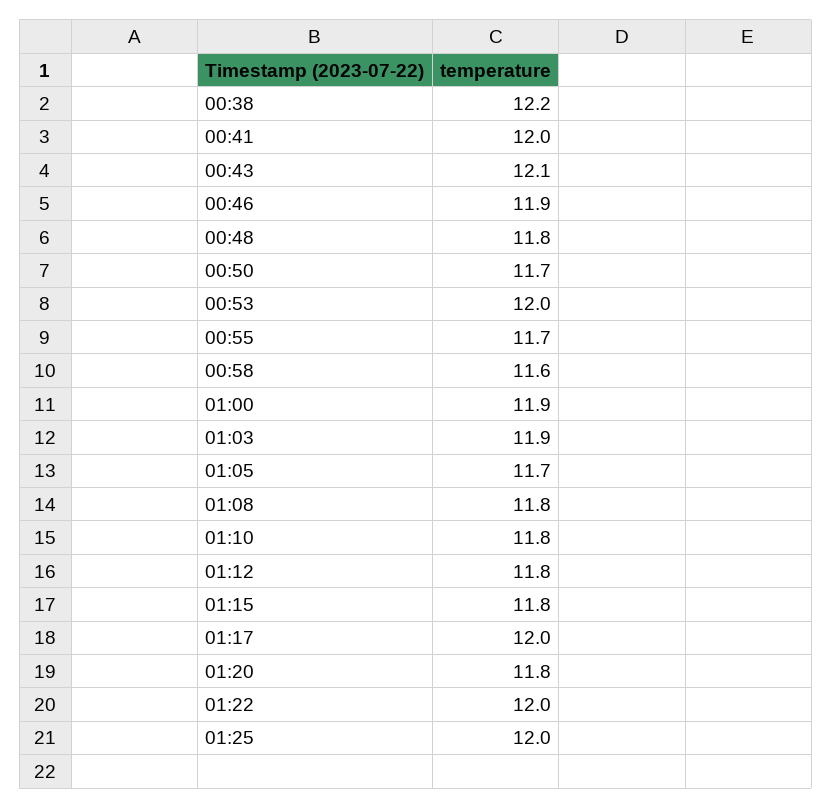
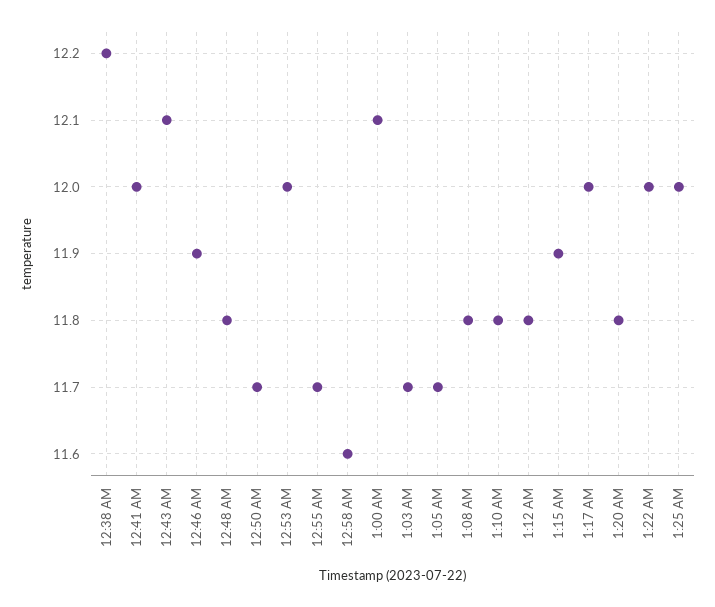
  {
    "00:38": 12.2,
    "00:41": 12,
    "00:43": 12.1,
    "00:46": 11.9,
    "00:48": 11.8,
    "00:50": 11.7,
    "00:53": 12,
    "00:55": 11.7,
    "00:58": 11.6,
-   "01:00": 11.9,
+   "01:00": 12.1,
-   "01:03": 11.9,
+   "01:03": 11.7,
    "01:05": 11.7,
    "01:08": 11.8,
    "01:10": 11.8,
    "01:12": 11.8,
-   "01:15": 11.8,
+   "01:15": 11.9,
    "01:17": 12,
    "01:20": 11.8,
    "01:22": 12,
    "01:25": 12
  }

